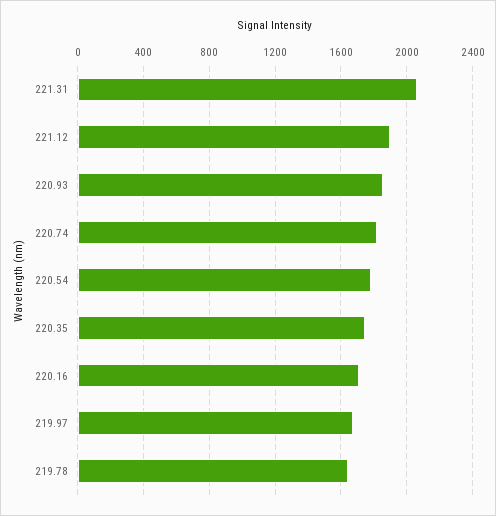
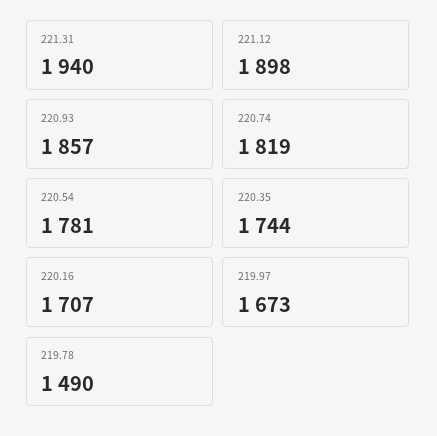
  {
-   "221.31": 2050,
+   "221.31": 1940,
    "221.12": 1898,
    "220.93": 1857,
    "220.74": 1819,
    "220.54": 1781,
    "220.35": 1744,
    "220.16": 1707,
    "219.97": 1673,
-   "219.78": 1650
+   "219.78": 1490
  }

